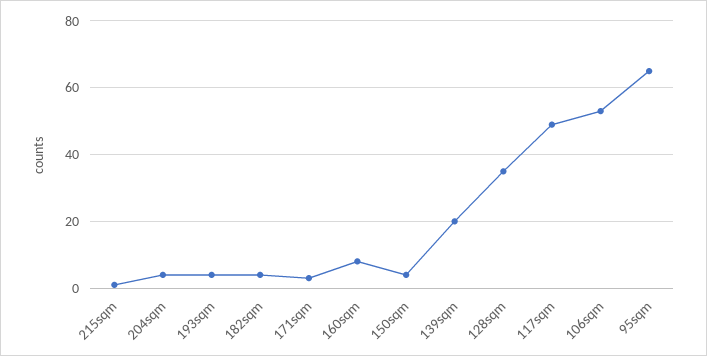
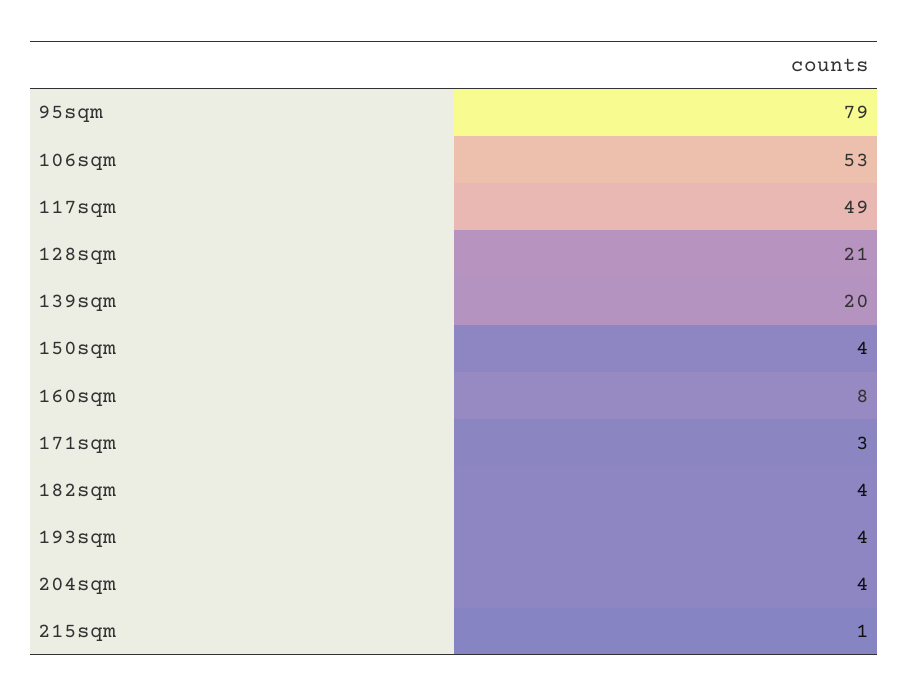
  {
    "215sqm": 1,
    "204sqm": 4,
    "193sqm": 4,
    "182sqm": 4,
    "171sqm": 3,
    "160sqm": 8,
    "150sqm": 4,
    "139sqm": 20,
-   "128sqm": 35,
+   "128sqm": 21,
    "117sqm": 49,
    "106sqm": 53,
-   "95sqm": 65
+   "95sqm": 79
  }

